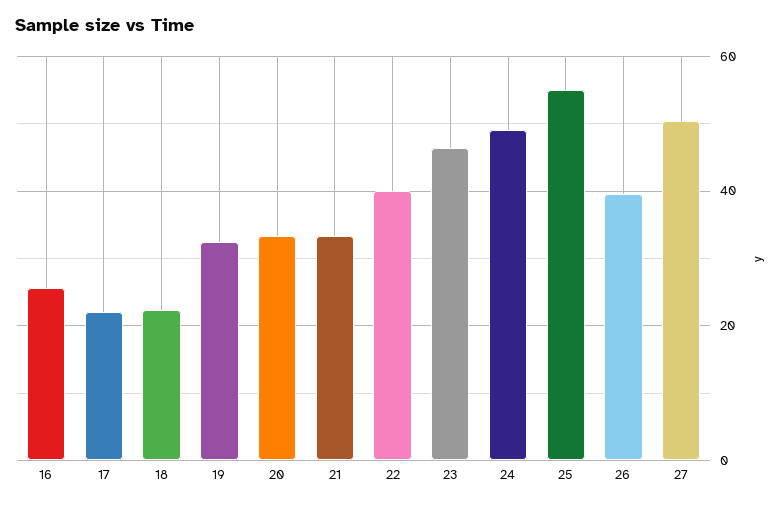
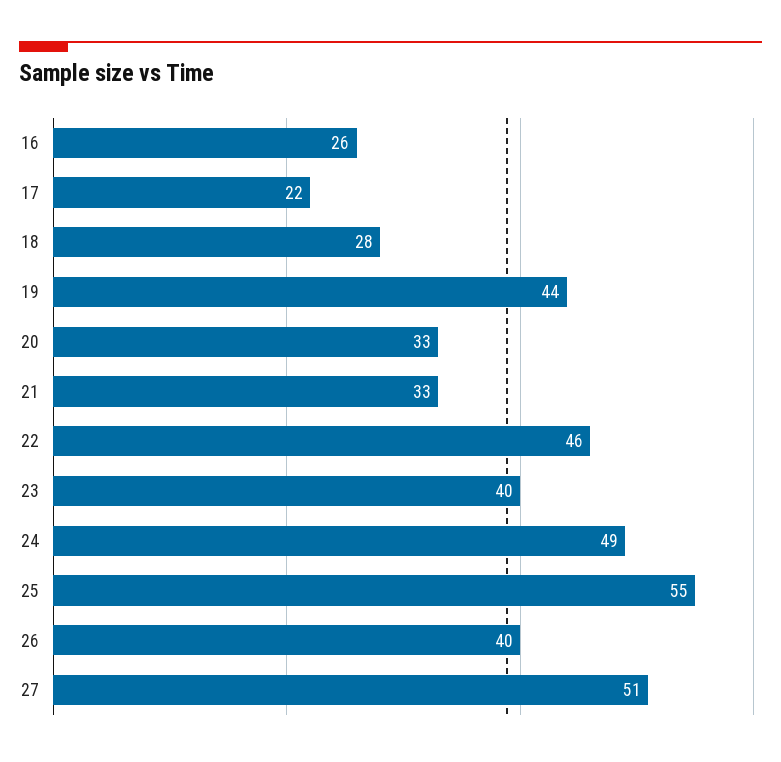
  {
    "16": 26,
    "17": 22,
-   "18": 22,
+   "18": 28,
-   "19": 32,
+   "19": 44,
    "20": 33,
    "21": 33,
-   "22": 40,
+   "22": 46,
-   "23": 46,
+   "23": 40,
    "24": 49,
    "25": 55,
    "26": 40,
    "27": 51
  }

